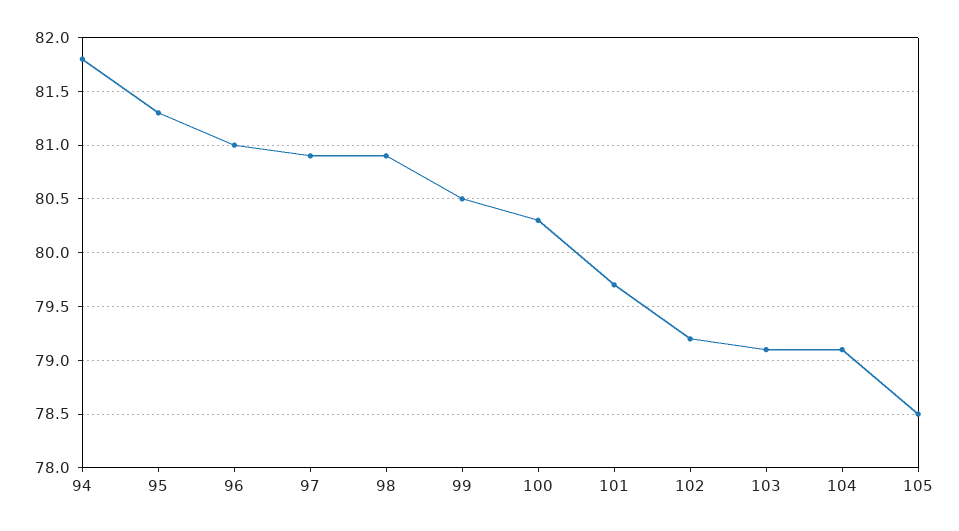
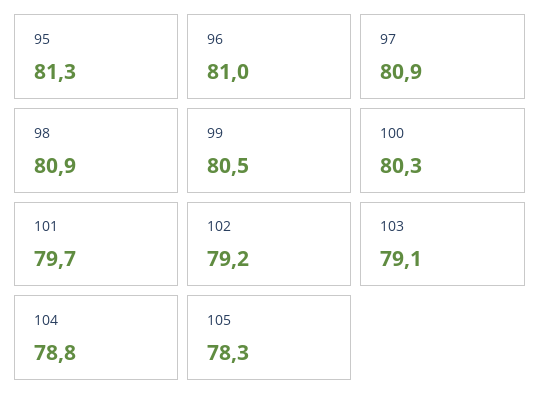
  {
-   "94": 81.8,
    "95": 81.3,
    "96": 81,
    "97": 80.9,
    "98": 80.9,
    "99": 80.5,
    "100": 80.3,
    "101": 79.7,
    "102": 79.2,
    "103": 79.1,
-   "104": 79.1,
+   "104": 78.8,
-   "105": 78.5
+   "105": 78.3
  }

